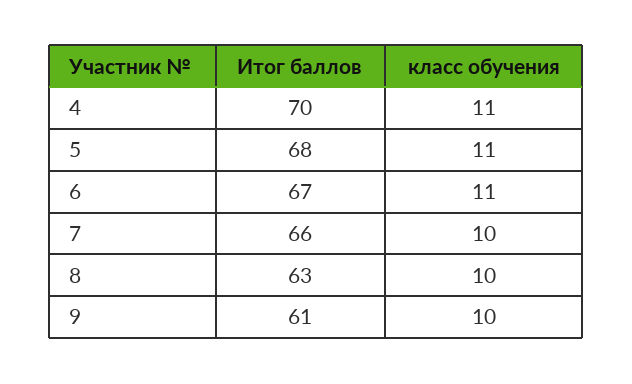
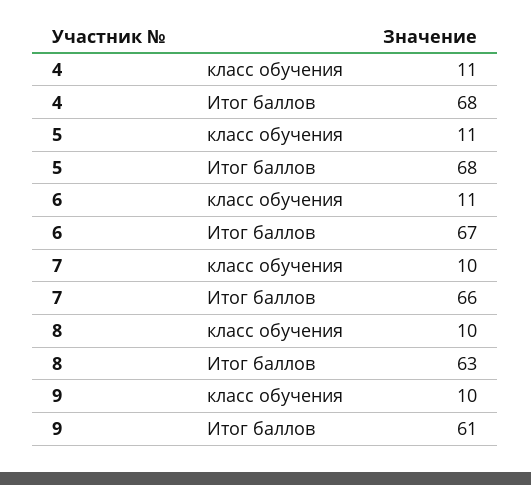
  {
    "Итог баллов": {
-     "4": 70,
+     "4": 68,
      "5": 68,
      "6": 67,
      "7": 66,
      "8": 63,
      "9": 61
    },
    "класс обучения": {
      "4": 11,
      "5": 11,
      "6": 11,
      "7": 10,
      "8": 10,
      "9": 10
    }
  }

